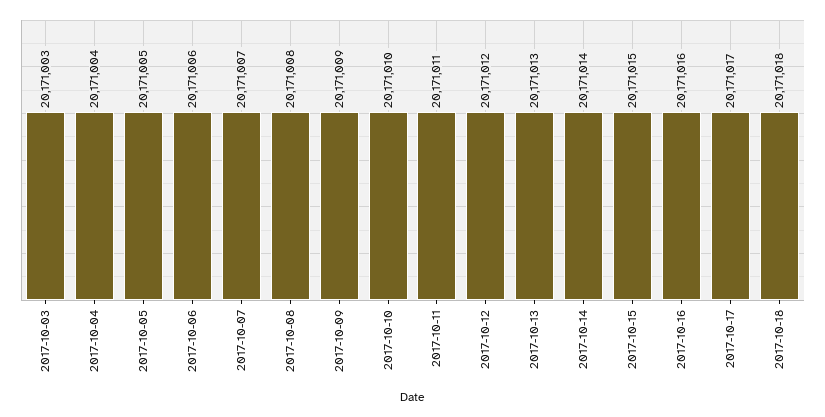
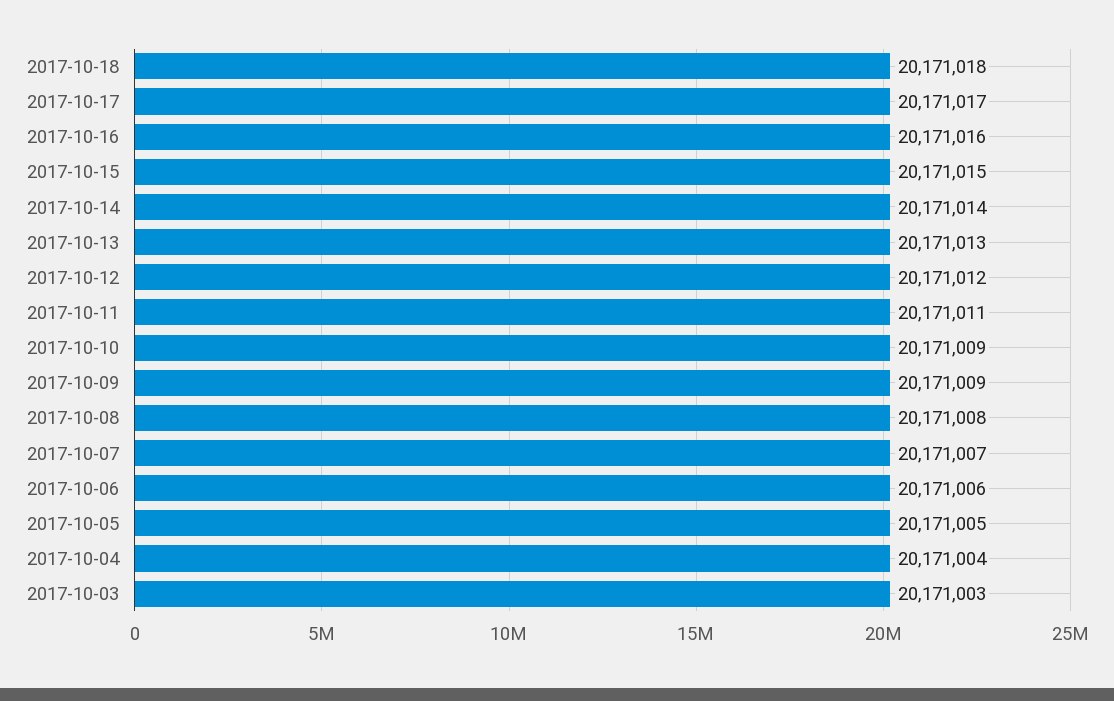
  {
    "2017-10-03": 20171003,
    "2017-10-04": 20171004,
    "2017-10-05": 20171005,
    "2017-10-06": 20171006,
    "2017-10-07": 20171007,
    "2017-10-08": 20171008,
    "2017-10-09": 20171009,
-   "2017-10-10": 20171010,
+   "2017-10-10": 20171009,
    "2017-10-11": 20171011,
    "2017-10-12": 20171012,
    "2017-10-13": 20171013,
    "2017-10-14": 20171014,
    "2017-10-15": 20171015,
    "2017-10-16": 20171016,
    "2017-10-17": 20171017,
    "2017-10-18": 20171018
  }

